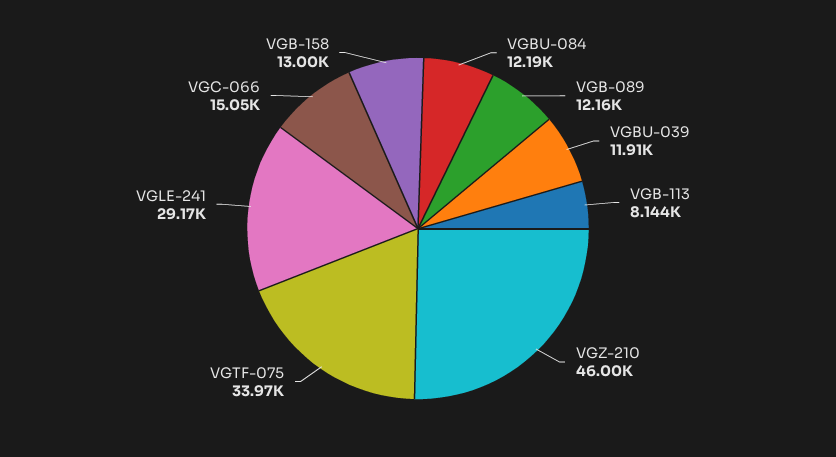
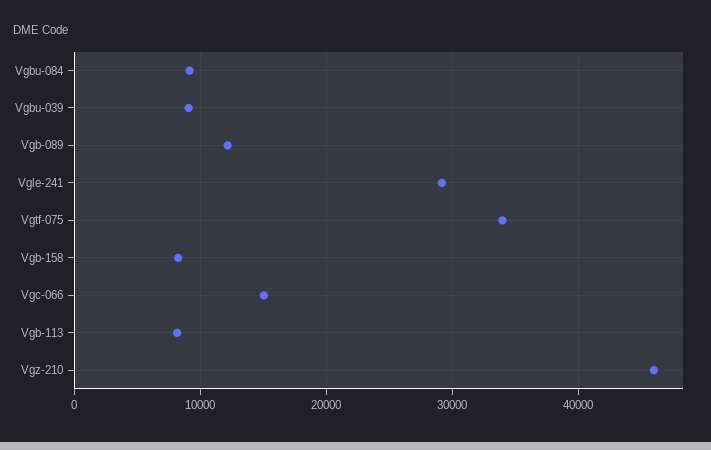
  {
-   "VGBU-084": 12190,
+   "VGBU-084": 9000,
    "VGB-089": 12160,
-   "VGBU-039": 11910,
+   "VGBU-039": 9000,
    "VGB-113": 8144,
    "VGZ-210": 46000,
    "VGTF-075": 33970,
    "VGLE-241": 29170,
    "VGC-066": 15050,
-   "VGB-158": 13000
+   "VGB-158": 8000
  }

